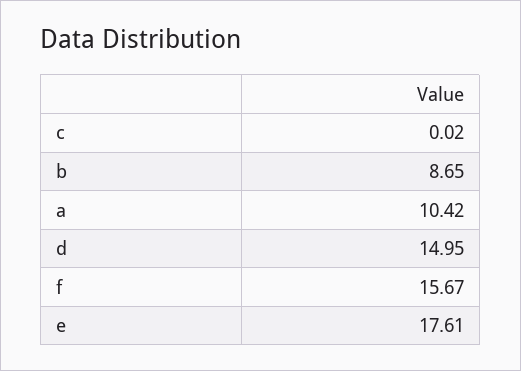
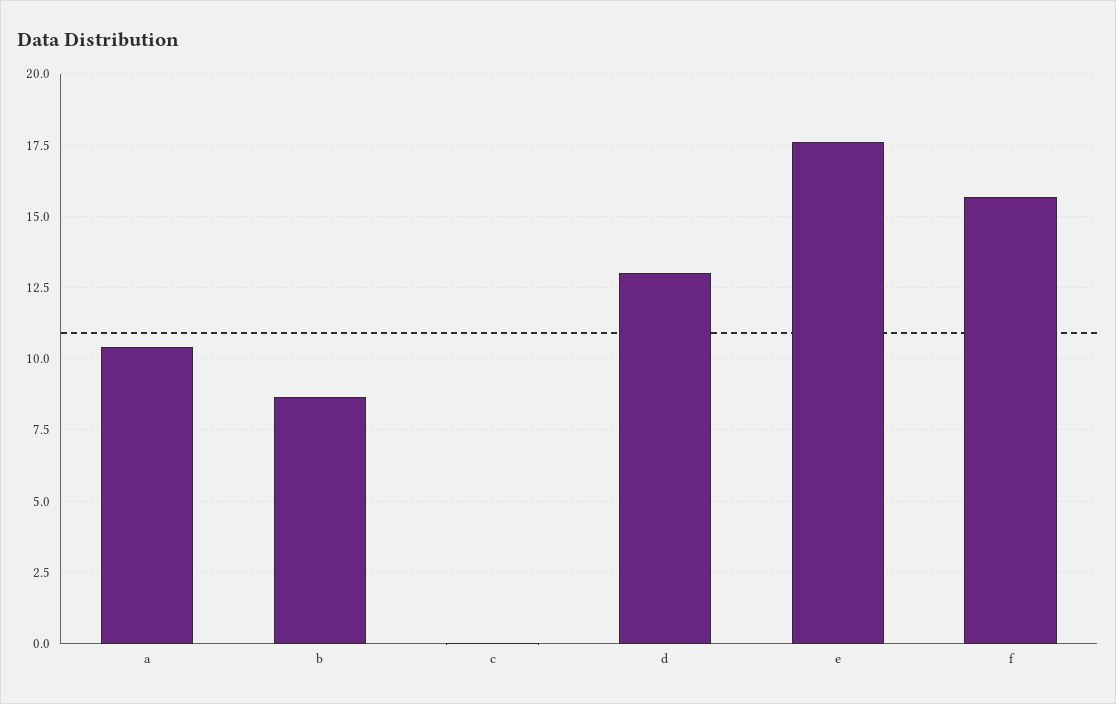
  {
    "c": 0.02,
    "b": 8.65,
    "a": 10.42,
-   "d": 14.95,
+   "d": 13,
    "f": 15.67,
    "e": 17.61
  }

